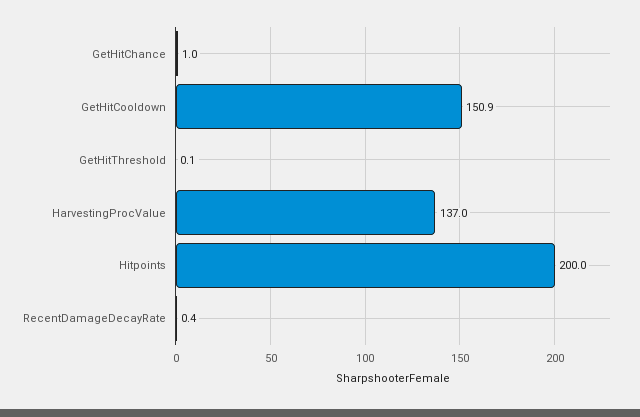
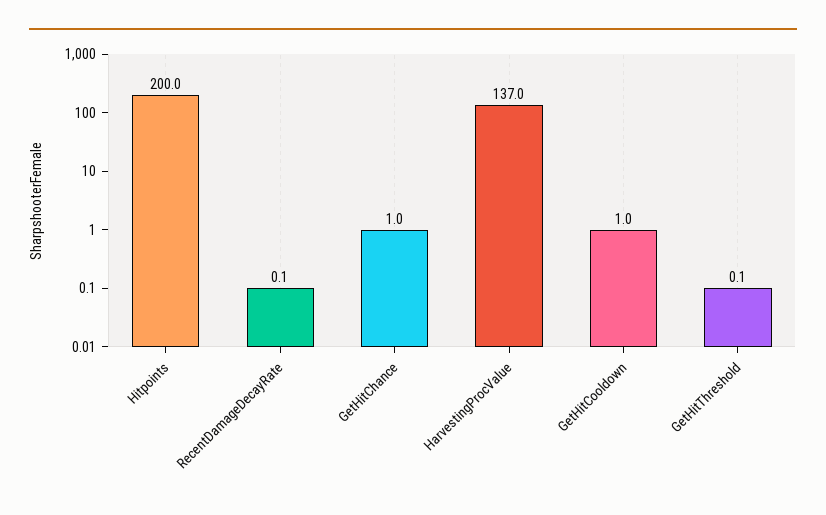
  {
    "GetHitChance": 1,
-   "GetHitCooldown": 150.9,
+   "GetHitCooldown": 1,
    "GetHitThreshold": 0.1,
    "HarvestingProcValue": 137,
    "Hitpoints": 200,
-   "RecentDamageDecayRate": 0.4
+   "RecentDamageDecayRate": 0.1
  }

